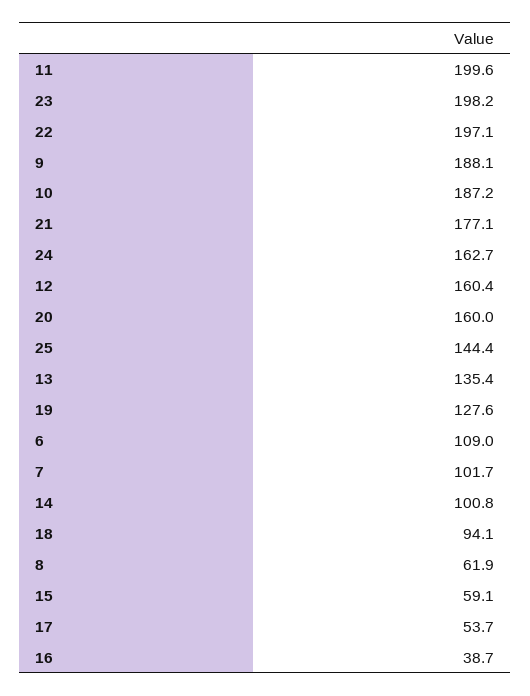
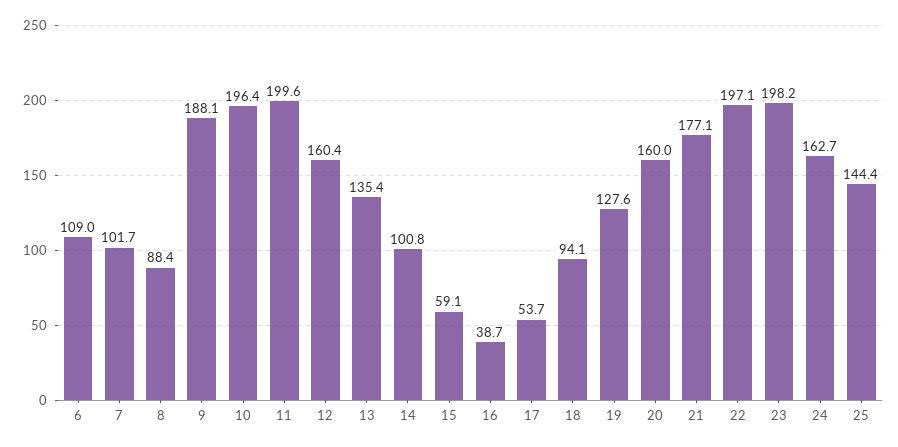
  {
    "11": 199.6,
    "23": 198.2,
    "22": 197.1,
    "9": 188.1,
-   "10": 187.2,
+   "10": 196.4,
    "21": 177.1,
    "24": 162.7,
    "12": 160.4,
    "20": 160,
    "25": 144.4,
    "13": 135.4,
    "19": 127.6,
    "6": 109,
    "7": 101.7,
    "14": 100.8,
    "18": 94.1,
-   "8": 61.9,
+   "8": 88.4,
    "15": 59.1,
    "17": 53.7,
    "16": 38.7
  }

